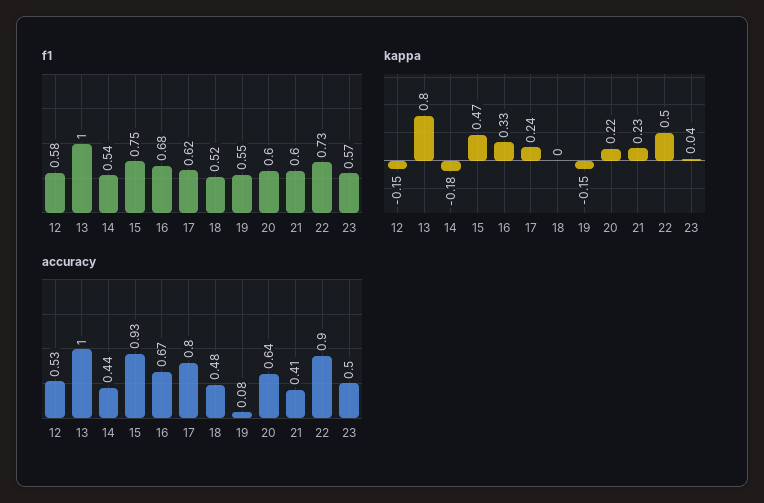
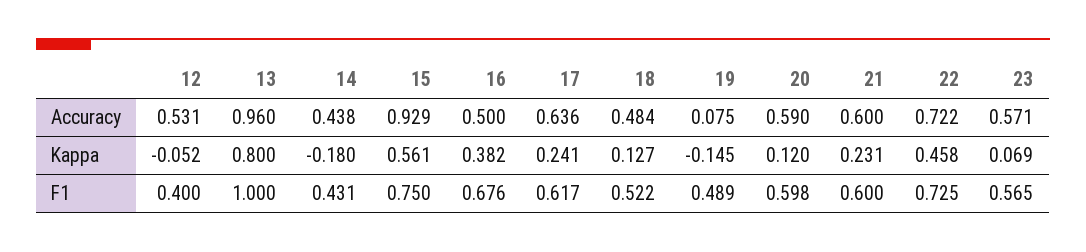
  {
    "f1": {
-     "12": 0.58,
+     "12": 0.4,
      "13": 1,
-     "14": 0.54,
+     "14": 0.431,
      "15": 0.75,
      "16": 0.676,
      "17": 0.617,
      "18": 0.522,
-     "19": 0.55,
+     "19": 0.489,
      "20": 0.598,
      "21": 0.6,
      "22": 0.725,
      "23": 0.565
    },
    "kappa": {
-     "12": -0.15,
+     "12": -0.052,
      "13": 0.8,
      "14": -0.18,
-     "15": 0.47,
+     "15": 0.561,
-     "16": 0.33,
+     "16": 0.382,
      "17": 0.241,
-     "18": 0,
+     "18": 0.127,
      "19": -0.145,
-     "20": 0.22,
+     "20": 0.12,
      "21": 0.231,
-     "22": 0.5,
+     "22": 0.458,
-     "23": 0.04
+     "23": 0.069
    },
    "accuracy": {
      "12": 0.531,
-     "13": 1,
+     "13": 0.96,
      "14": 0.438,
      "15": 0.929,
-     "16": 0.67,
+     "16": 0.5,
-     "17": 0.8,
+     "17": 0.636,
      "18": 0.484,
      "19": 0.075,
-     "20": 0.64,
+     "20": 0.59,
-     "21": 0.41,
+     "21": 0.6,
-     "22": 0.9,
+     "22": 0.722,
-     "23": 0.5
+     "23": 0.571
    }
  }

